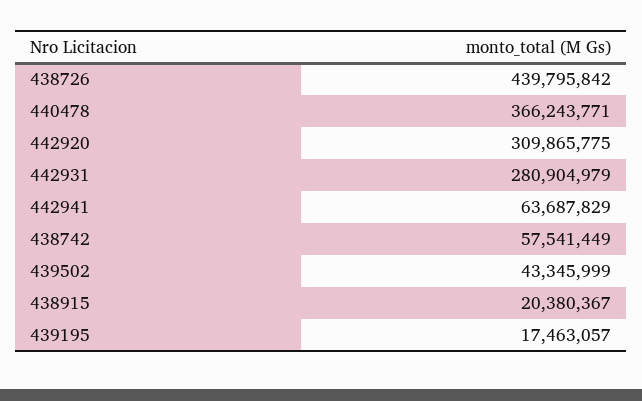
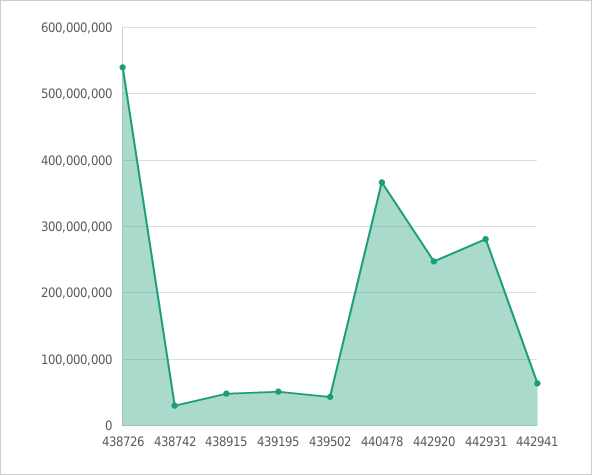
  {
-   "438726": 439795842,
+   "438726": 540000000,
    "440478": 366243771,
-   "442920": 309865775,
+   "442920": 250000000,
    "442931": 280904979,
    "442941": 63687829,
-   "438742": 57541449,
+   "438742": 30000000,
    "439502": 43345999,
-   "438915": 20380367,
+   "438915": 50000000,
-   "439195": 17463057
+   "439195": 50000000
  }

